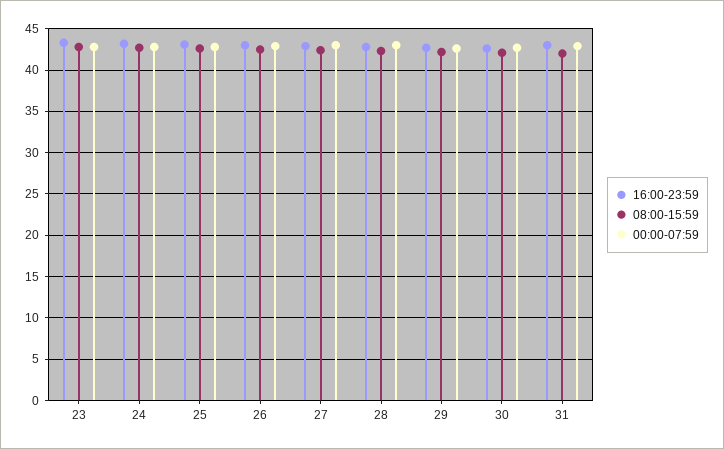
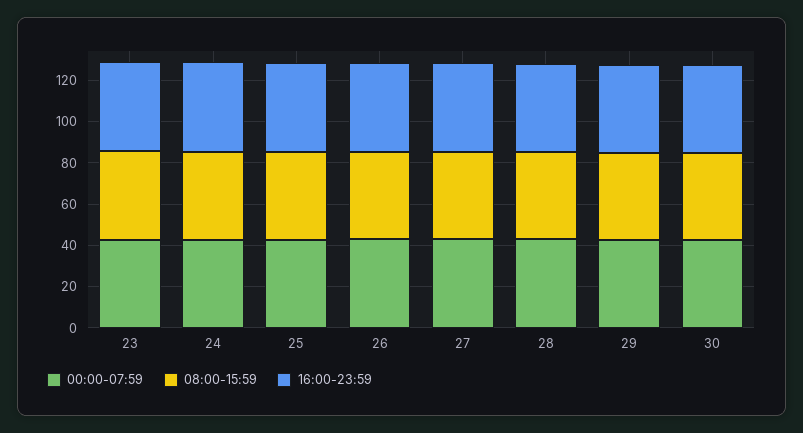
  {
    "16:00-23:59": {
      "23": 43,
      "24": 43,
      "25": 43,
      "26": 43,
      "27": 43,
      "28": 43,
      "29": 43,
-     "30": 43,
+     "30": 43
-     "31": 43
    },
    "08:00-15:59": {
      "23": 43,
      "24": 43,
      "25": 43,
      "26": 43,
      "27": 42,
      "28": 42,
      "29": 42,
-     "30": 42,
+     "30": 42
-     "31": 42
    },
    "00:00-07:59": {
      "23": 43,
      "24": 43,
      "25": 43,
      "26": 43,
      "27": 43,
      "28": 43,
      "29": 43,
-     "30": 43,
+     "30": 43
-     "31": 43
    }
  }

